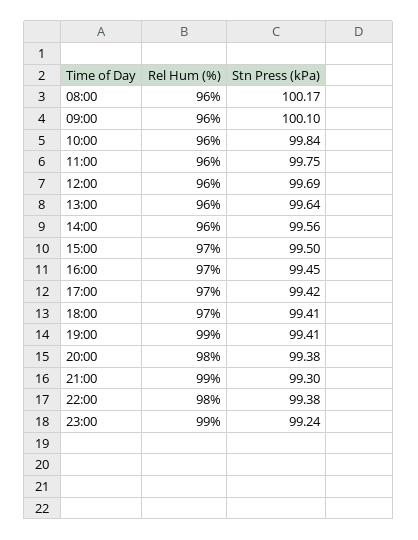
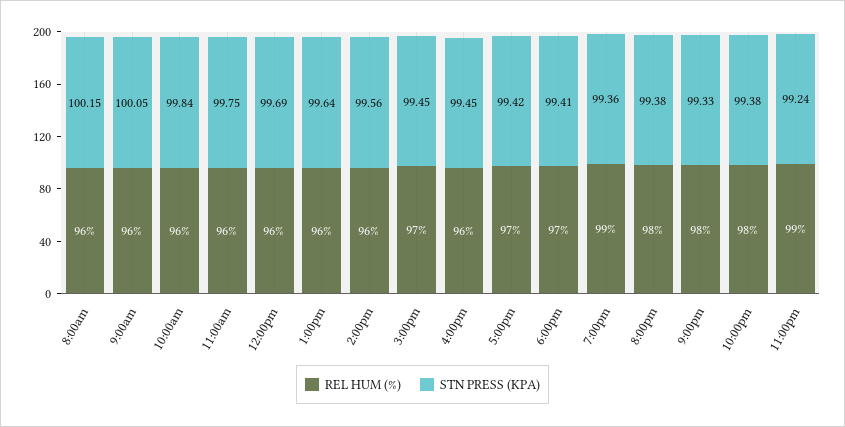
  {
    "Rel Hum (%)": {
      "08:00": 96,
      "09:00": 96,
      "10:00": 96,
      "11:00": 96,
      "12:00": 96,
      "13:00": 96,
      "14:00": 96,
      "15:00": 97,
-     "16:00": 97,
+     "16:00": 96,
      "17:00": 97,
      "18:00": 97,
      "19:00": 99,
      "20:00": 98,
-     "21:00": 99,
+     "21:00": 98,
      "22:00": 98,
      "23:00": 99
    },
    "Stn Press (kPa)": {
-     "08:00": 100.17,
+     "08:00": 100.15,
-     "09:00": 100.1,
+     "09:00": 100.05,
      "10:00": 99.84,
      "11:00": 99.75,
      "12:00": 99.69,
      "13:00": 99.64,
      "14:00": 99.56,
-     "15:00": 99.5,
+     "15:00": 99.45,
      "16:00": 99.45,
      "17:00": 99.42,
      "18:00": 99.41,
-     "19:00": 99.41,
+     "19:00": 99.36,
      "20:00": 99.38,
-     "21:00": 99.3,
+     "21:00": 99.33,
      "22:00": 99.38,
      "23:00": 99.24
    }
  }

